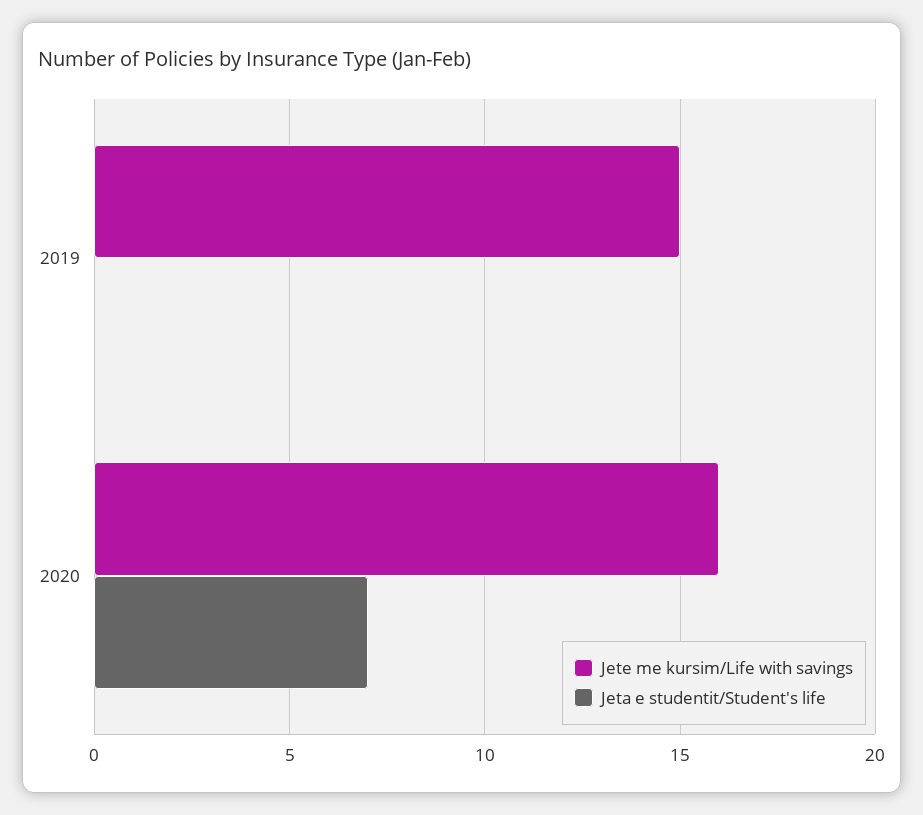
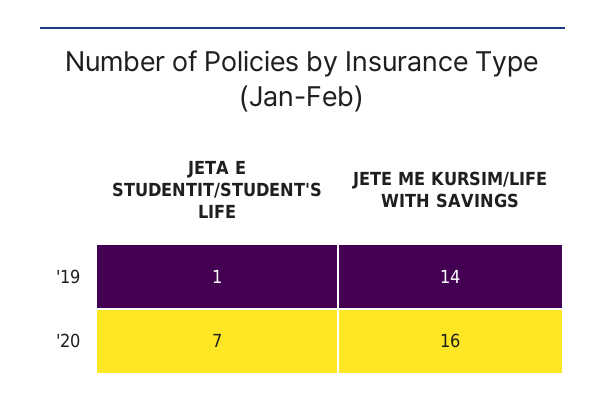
  {
    "Jete me kursim/Life with savings": {
-     "2019": 15,
+     "2019": 14,
      "2020": 16
    },
    "Jeta e studentit/Student's life": {
-     "2019": 0,
+     "2019": 1,
      "2020": 7
    }
  }

